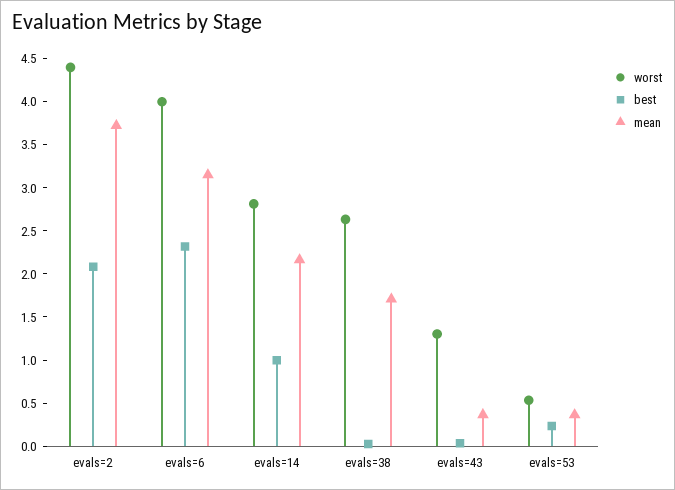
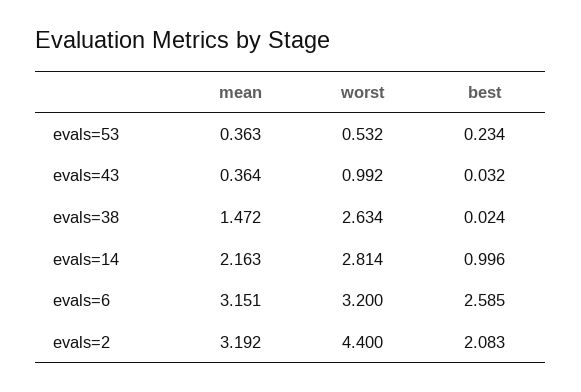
  {
    "worst": {
      "evals=2": 4.4,
-     "evals=6": 4,
+     "evals=6": 3.2,
      "evals=14": 2.814,
      "evals=38": 2.634,
-     "evals=43": 1.3,
+     "evals=43": 0.992,
      "evals=53": 0.532
    },
    "best": {
      "evals=2": 2.083,
-     "evals=6": 2.3,
+     "evals=6": 2.585,
      "evals=14": 0.996,
      "evals=38": 0.024,
      "evals=43": 0.032,
      "evals=53": 0.234
    },
    "mean": {
-     "evals=2": 3.7,
+     "evals=2": 3.192,
      "evals=6": 3.151,
      "evals=14": 2.163,
-     "evals=38": 1.7,
+     "evals=38": 1.472,
      "evals=43": 0.364,
      "evals=53": 0.363
    }
  }

